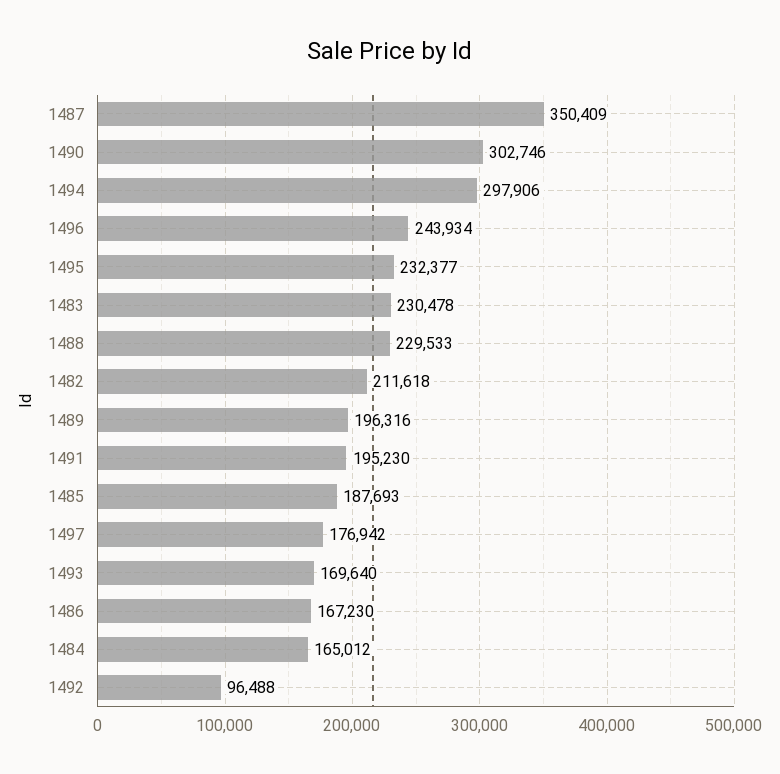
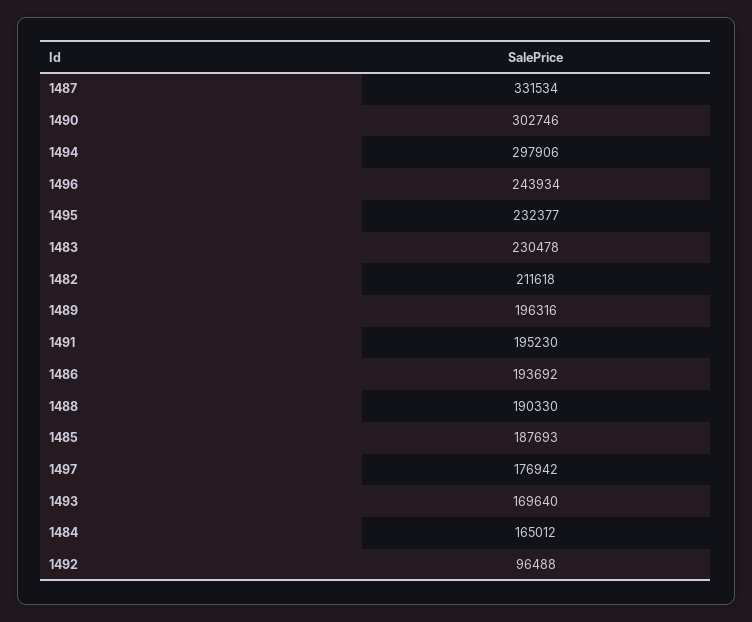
  {
-   "1487": 350409,
+   "1487": 331534,
    "1490": 302746,
    "1494": 297906,
    "1496": 243934,
    "1495": 232377,
    "1483": 230478,
-   "1488": 229533,
+   "1488": 190330,
    "1482": 211618,
    "1489": 196316,
    "1491": 195230,
    "1485": 187693,
    "1497": 176942,
    "1493": 169640,
-   "1486": 167230,
+   "1486": 193692,
    "1484": 165012,
    "1492": 96488
  }

